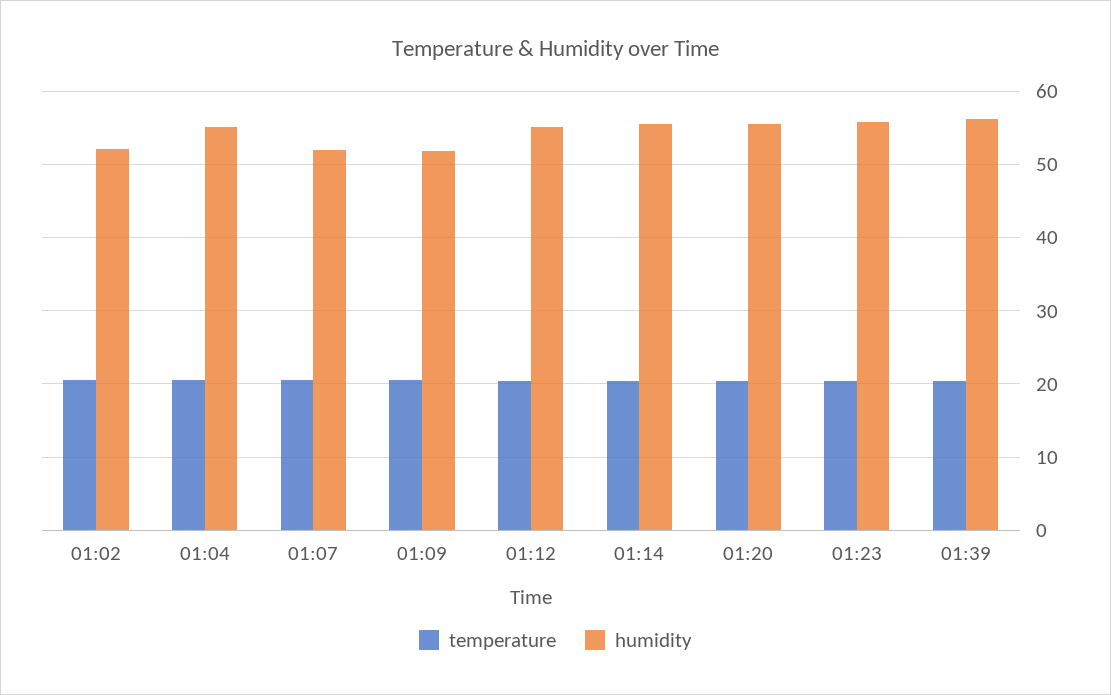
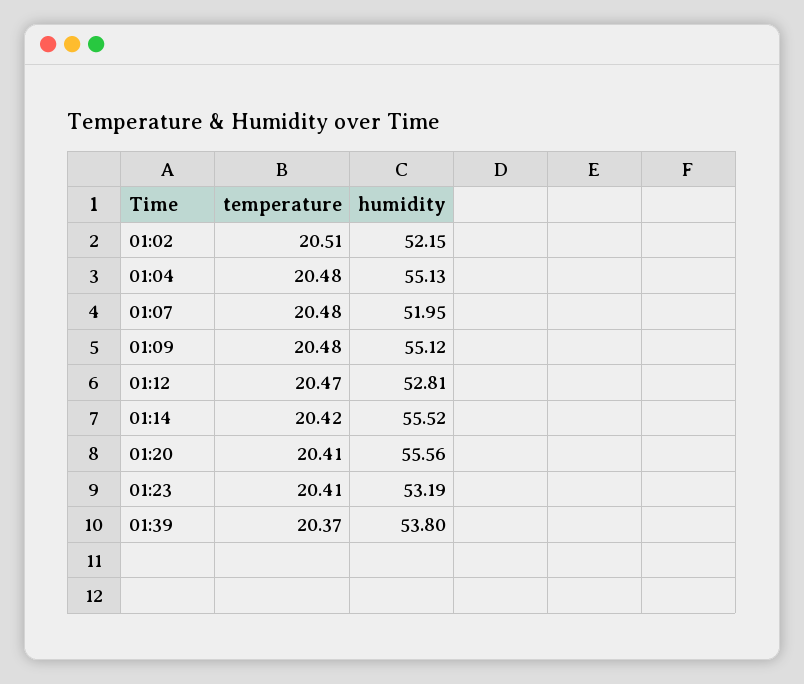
  {
    "temperature": {
      "01:02": 20.51,
      "01:04": 20.48,
      "01:07": 20.48,
      "01:09": 20.48,
      "01:12": 20.47,
      "01:14": 20.42,
      "01:20": 20.41,
      "01:23": 20.41,
      "01:39": 20.37
    },
    "humidity": {
      "01:02": 52.15,
      "01:04": 55.13,
      "01:07": 51.95,
-     "01:09": 52,
+     "01:09": 55.12,
-     "01:12": 55,
+     "01:12": 52.81,
      "01:14": 55.52,
      "01:20": 55.56,
-     "01:23": 56,
+     "01:23": 53.19,
-     "01:39": 56
+     "01:39": 53.8
    }
  }

